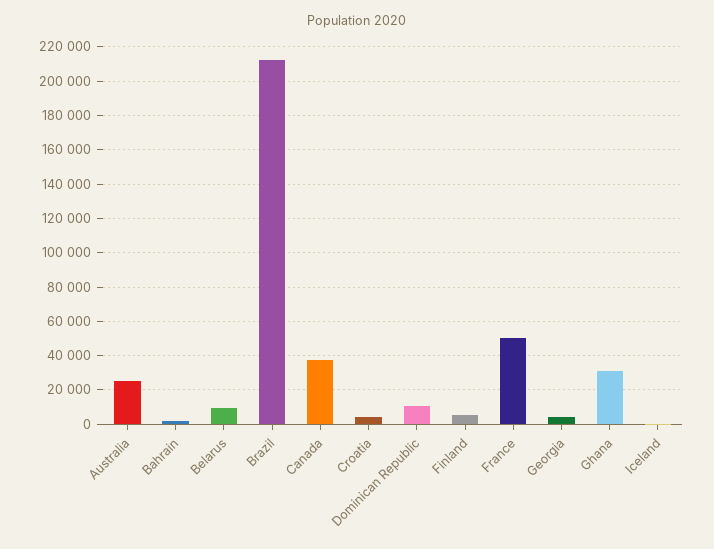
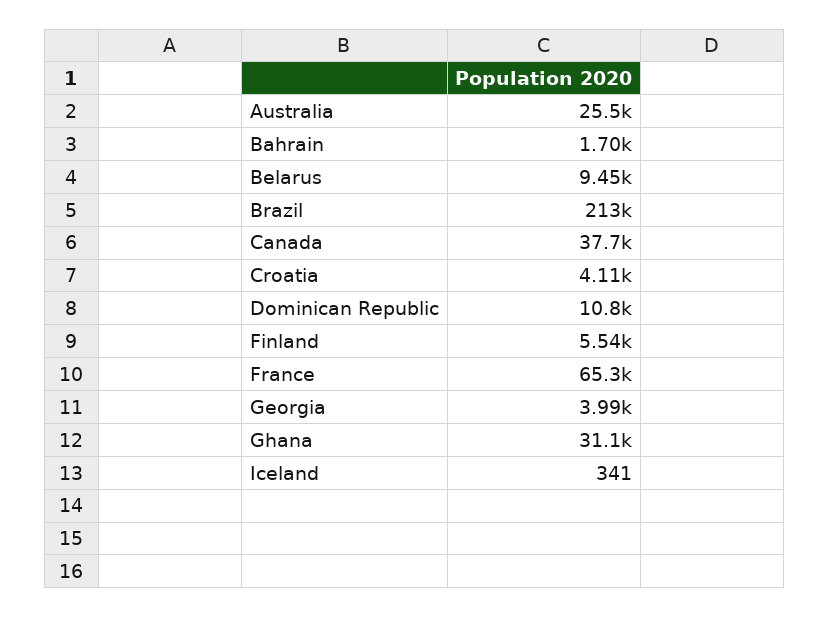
  {
    "Australia": 25500,
    "Bahrain": 1700,
    "Belarus": 9450,
    "Brazil": 213000,
    "Canada": 37700,
    "Croatia": 4110,
    "Dominican Republic": 10800,
    "Finland": 5540,
-   "France": 50000,
+   "France": 65300,
    "Georgia": 3990,
    "Ghana": 31100,
    "Iceland": 341
  }

